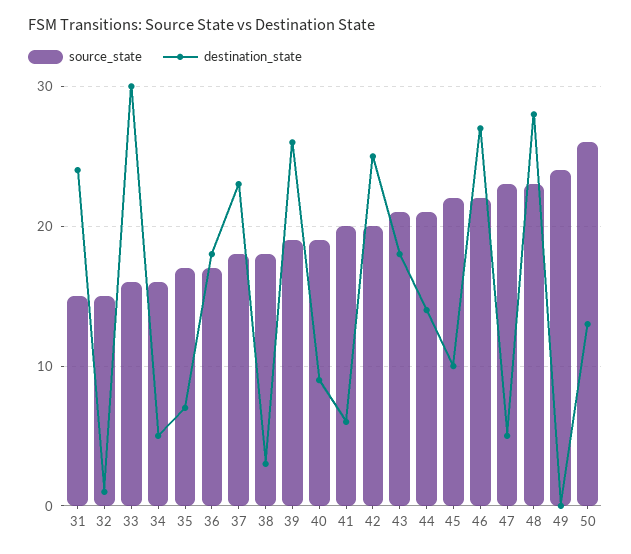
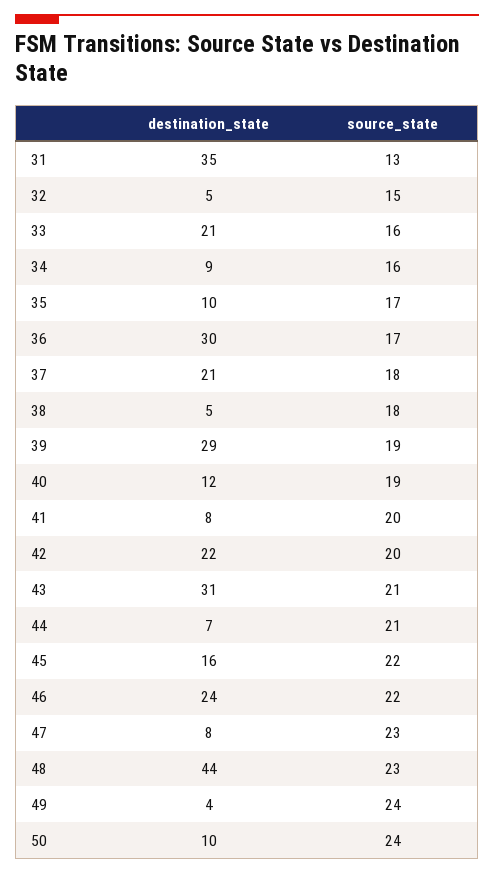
  {
    "source_state": {
-     "31": 15,
+     "31": 13,
      "32": 15,
      "33": 16,
      "34": 16,
      "35": 17,
      "36": 17,
      "37": 18,
      "38": 18,
      "39": 19,
      "40": 19,
      "41": 20,
      "42": 20,
      "43": 21,
      "44": 21,
      "45": 22,
      "46": 22,
      "47": 23,
      "48": 23,
      "49": 24,
-     "50": 26
+     "50": 24
    },
    "destination_state": {
-     "31": 24,
+     "31": 35,
-     "32": 1,
+     "32": 5,
-     "33": 30,
+     "33": 21,
-     "34": 5,
+     "34": 9,
-     "35": 7,
+     "35": 10,
-     "36": 18,
+     "36": 30,
-     "37": 23,
+     "37": 21,
-     "38": 3,
+     "38": 5,
-     "39": 26,
+     "39": 29,
-     "40": 9,
+     "40": 12,
-     "41": 6,
+     "41": 8,
-     "42": 25,
+     "42": 22,
-     "43": 18,
+     "43": 31,
-     "44": 14,
+     "44": 7,
-     "45": 10,
+     "45": 16,
-     "46": 27,
+     "46": 24,
-     "47": 5,
+     "47": 8,
-     "48": 28,
+     "48": 44,
-     "49": 0,
+     "49": 4,
-     "50": 13
+     "50": 10
    }
  }

